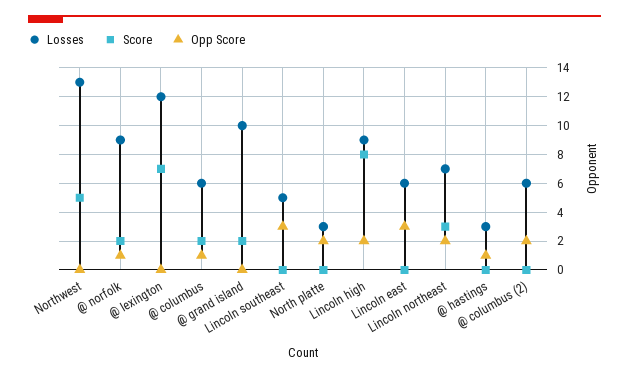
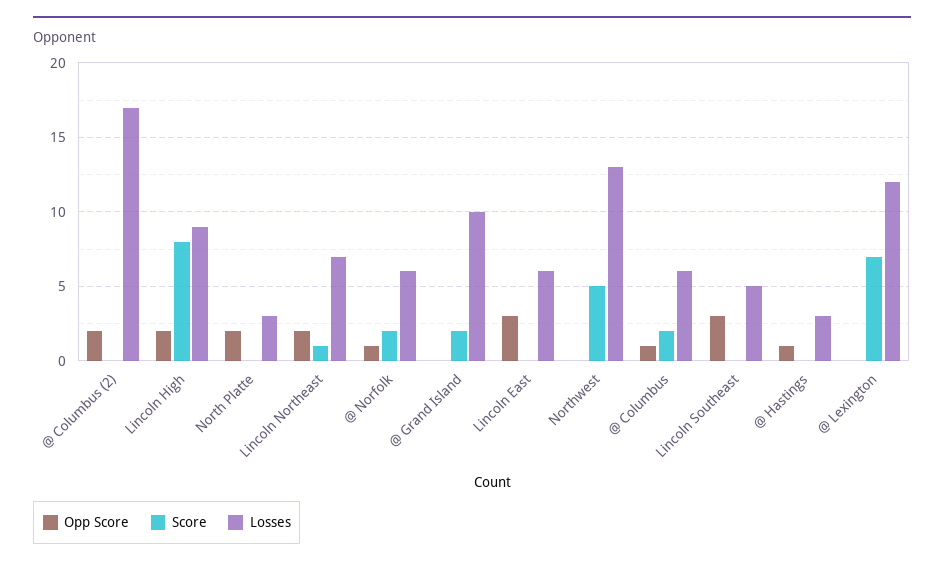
  {
    "Losses": {
      "Northwest": 13,
-     "@ norfolk": 9,
+     "@ norfolk": 6,
      "@ lexington": 12,
      "@ columbus": 6,
      "@ grand island": 10,
      "Lincoln southeast": 5,
      "North platte": 3,
      "Lincoln high": 9,
      "Lincoln east": 6,
      "Lincoln northeast": 7,
      "@ hastings": 3,
-     "@ columbus (2)": 6
+     "@ columbus (2)": 17
    },
    "Score": {
      "Northwest": 5,
      "@ norfolk": 2,
      "@ lexington": 7,
      "@ columbus": 2,
      "@ grand island": 2,
      "Lincoln southeast": 0,
      "North platte": 0,
      "Lincoln high": 8,
      "Lincoln east": 0,
-     "Lincoln northeast": 3,
+     "Lincoln northeast": 1,
      "@ hastings": 0,
      "@ columbus (2)": 0
    },
    "Opp Score": {
      "Northwest": 0,
      "@ norfolk": 1,
      "@ lexington": 0,
      "@ columbus": 1,
      "@ grand island": 0,
      "Lincoln southeast": 3,
      "North platte": 2,
      "Lincoln high": 2,
      "Lincoln east": 3,
      "Lincoln northeast": 2,
      "@ hastings": 1,
      "@ columbus (2)": 2
    }
  }

